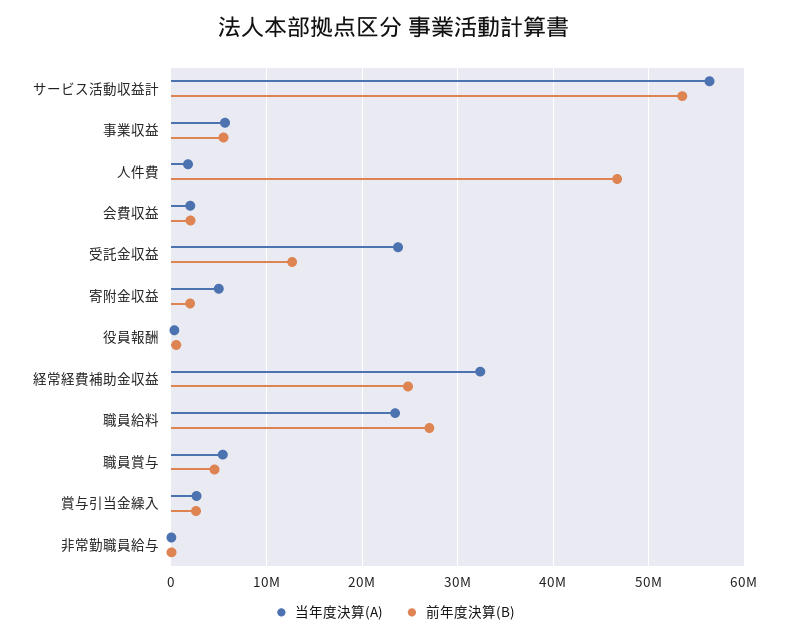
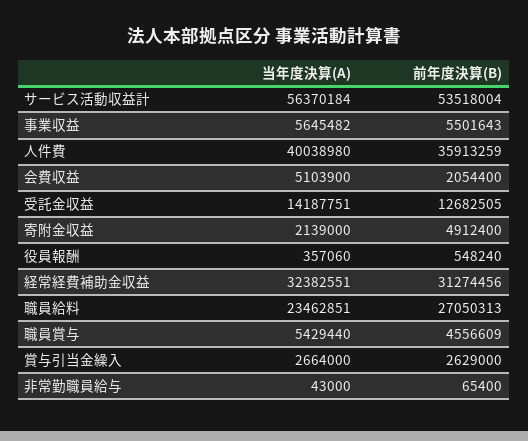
  {
    "当年度決算(A)": {
      "サービス活動収益計": 56370184,
      "事業収益": 5645482,
-     "人件費": 2000000,
+     "人件費": 40038980,
-     "会費収益": 2000000,
+     "会費収益": 5103900,
-     "受託金収益": 24000000,
+     "受託金収益": 14187751,
-     "寄附金収益": 5000000,
+     "寄附金収益": 2139000,
      "役員報酬": 357060,
      "経常経費補助金収益": 32382551,
      "職員給料": 23462851,
      "職員賞与": 5429440,
      "賞与引当金繰入": 2664000,
      "非常勤職員給与": 43000
    },
    "前年度決算(B)": {
      "サービス活動収益計": 53518004,
      "事業収益": 5501643,
-     "人件費": 47000000,
+     "人件費": 35913259,
      "会費収益": 2054400,
      "受託金収益": 12682505,
-     "寄附金収益": 2000000,
+     "寄附金収益": 4912400,
      "役員報酬": 548240,
-     "経常経費補助金収益": 25000000,
+     "経常経費補助金収益": 31274456,
      "職員給料": 27050313,
      "職員賞与": 4556609,
      "賞与引当金繰入": 2629000,
      "非常勤職員給与": 65400
    }
  }

